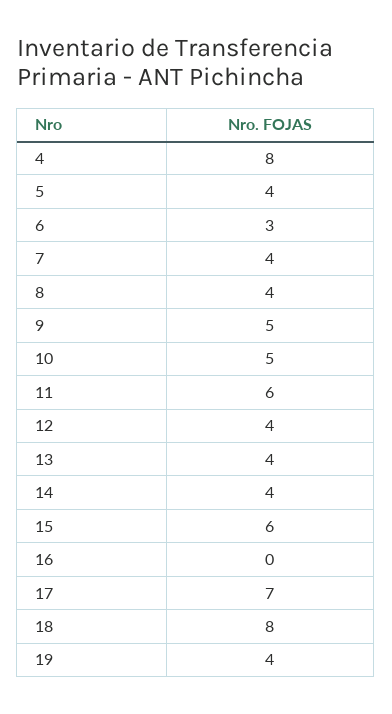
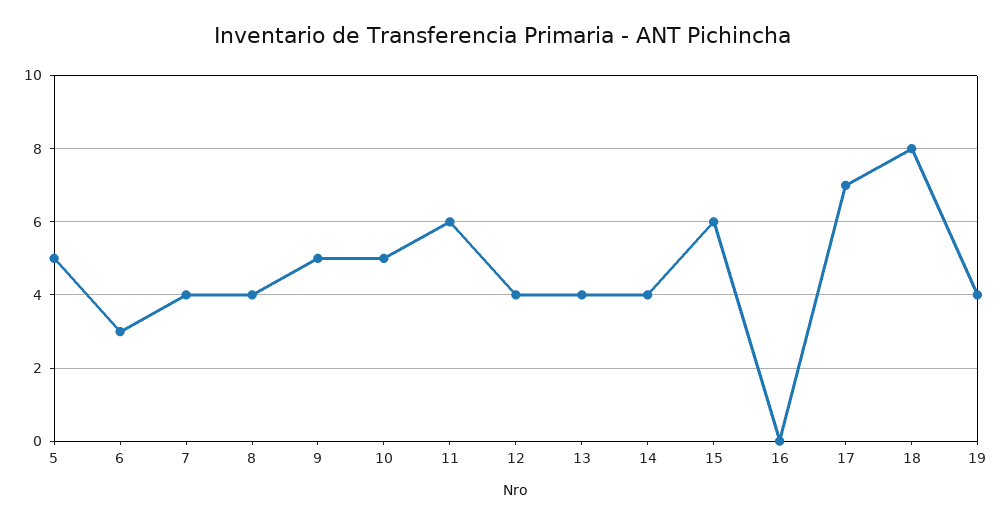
  {
-   "4": 8,
-   "5": 4,
+   "5": 5,
    "6": 3,
    "7": 4,
    "8": 4,
    "9": 5,
    "10": 5,
    "11": 6,
    "12": 4,
    "13": 4,
    "14": 4,
    "15": 6,
    "16": 0,
    "17": 7,
    "18": 8,
    "19": 4
  }

